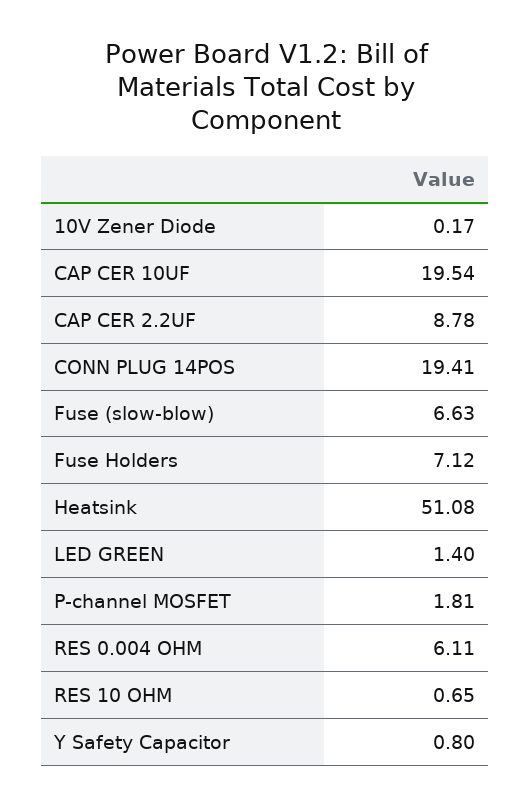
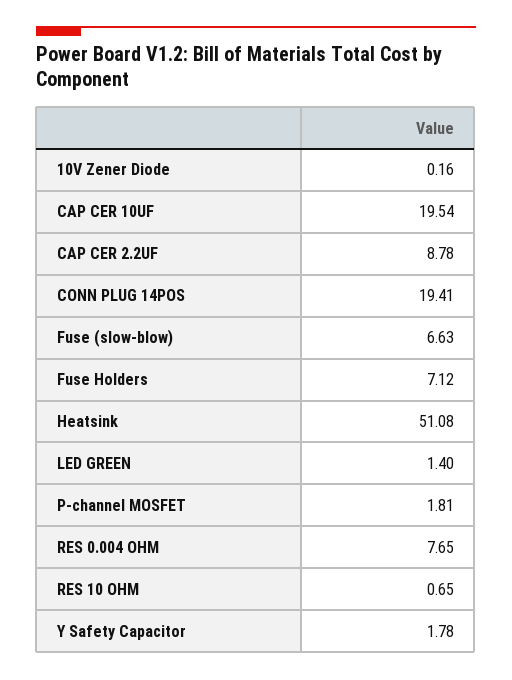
  {
-   "10V Zener Diode": 0.17,
+   "10V Zener Diode": 0.16,
    "CAP CER 10UF": 19.54,
    "CAP CER 2.2UF": 8.78,
    "CONN PLUG 14POS": 19.41,
    "Fuse (slow-blow)": 6.63,
    "Fuse Holders": 7.12,
    "Heatsink": 51.08,
    "LED GREEN": 1.4,
    "P-channel MOSFET": 1.81,
-   "RES 0.004 OHM": 6.11,
+   "RES 0.004 OHM": 7.65,
    "RES 10 OHM": 0.65,
-   "Y Safety Capacitor": 0.8
+   "Y Safety Capacitor": 1.78
  }

